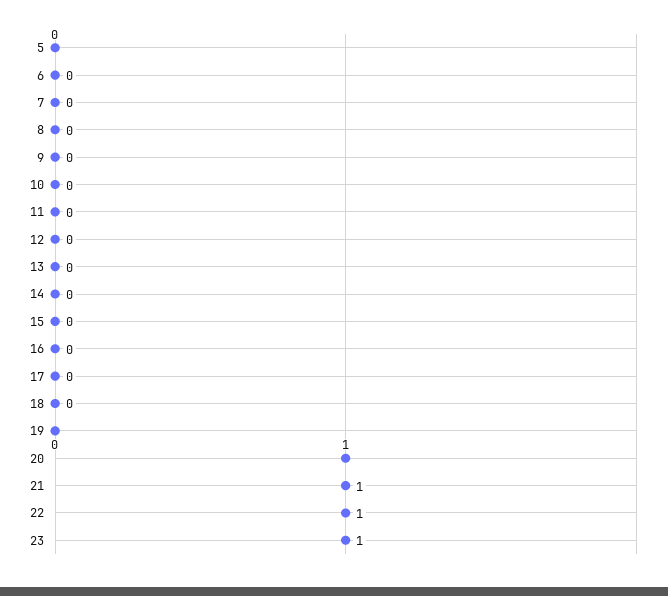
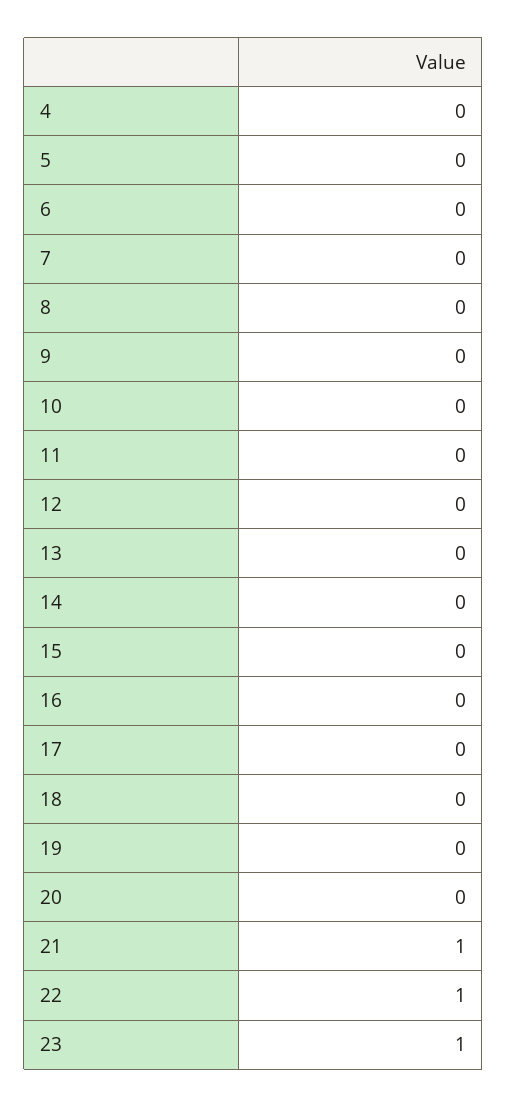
  {
    "5": 0,
    "6": 0,
    "7": 0,
    "8": 0,
    "9": 0,
    "10": 0,
    "11": 0,
    "12": 0,
    "13": 0,
    "14": 0,
    "15": 0,
    "16": 0,
    "17": 0,
    "18": 0,
    "19": 0,
-   "20": 1,
+   "20": 0,
    "21": 1,
    "22": 1,
-   "23": 1
+   "23": 1,
+   "4": 0
  }

